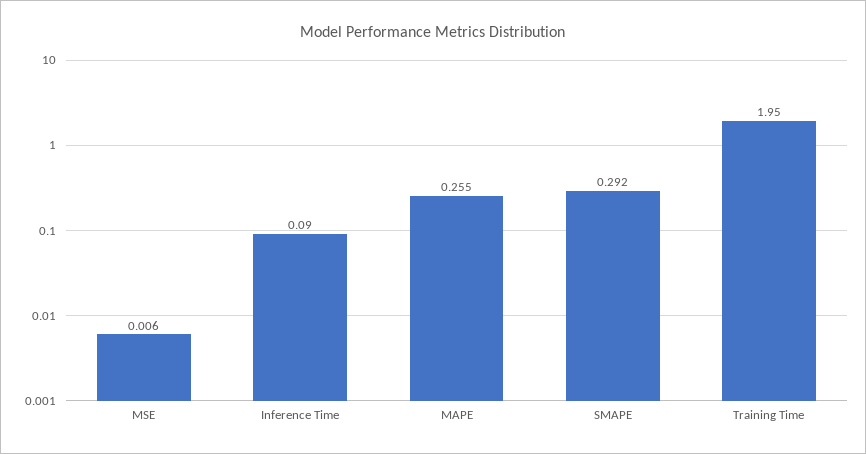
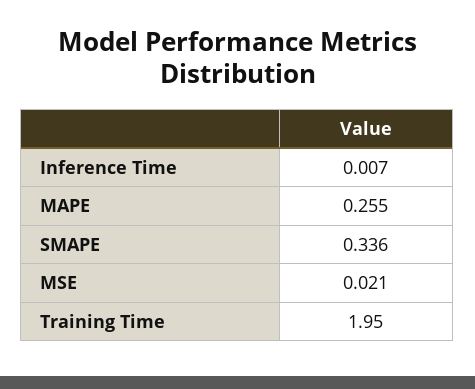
  {
-   "MSE": 0.006,
+   "MSE": 0.021,
-   "Inference Time": 0.09,
+   "Inference Time": 0.007,
    "MAPE": 0.255,
-   "SMAPE": 0.292,
+   "SMAPE": 0.336,
    "Training Time": 1.95
  }

